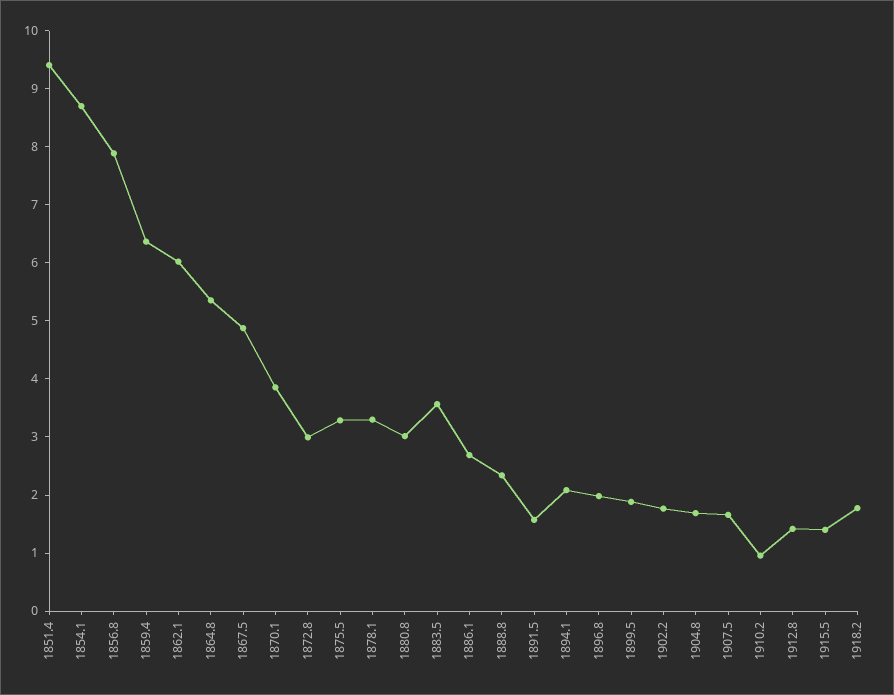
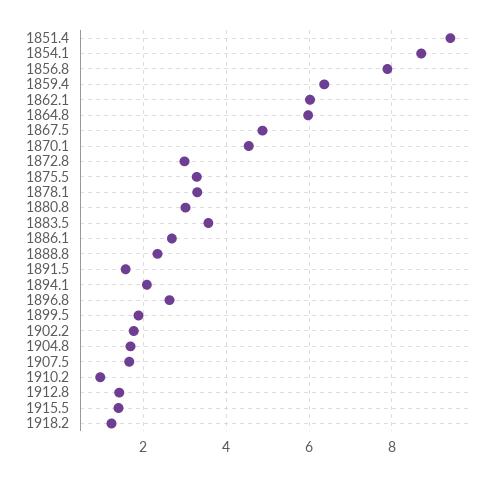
  {
    "1851.4": 9.4,
    "1854.1": 8.8,
    "1856.8": 7.8,
    "1859.4": 6.4,
    "1862.1": 6,
-   "1864.8": 5.4,
+   "1864.8": 6,
    "1867.5": 4.8,
-   "1870.1": 3.8,
+   "1870.1": 4.6,
    "1872.8": 3,
    "1875.5": 3.2,
    "1878.1": 3.4,
    "1880.8": 3,
    "1883.5": 3.6,
    "1886.1": 2.6,
    "1888.8": 2.4,
    "1891.5": 1.6,
    "1894.1": 2,
-   "1896.8": 2,
+   "1896.8": 2.6,
    "1899.5": 1.8,
    "1902.2": 1.8,
    "1904.8": 1.6,
    "1907.5": 1.6,
    "1910.2": 1,
    "1912.8": 1.4,
    "1915.5": 1.4,
-   "1918.2": 1.8
+   "1918.2": 1.2
  }

